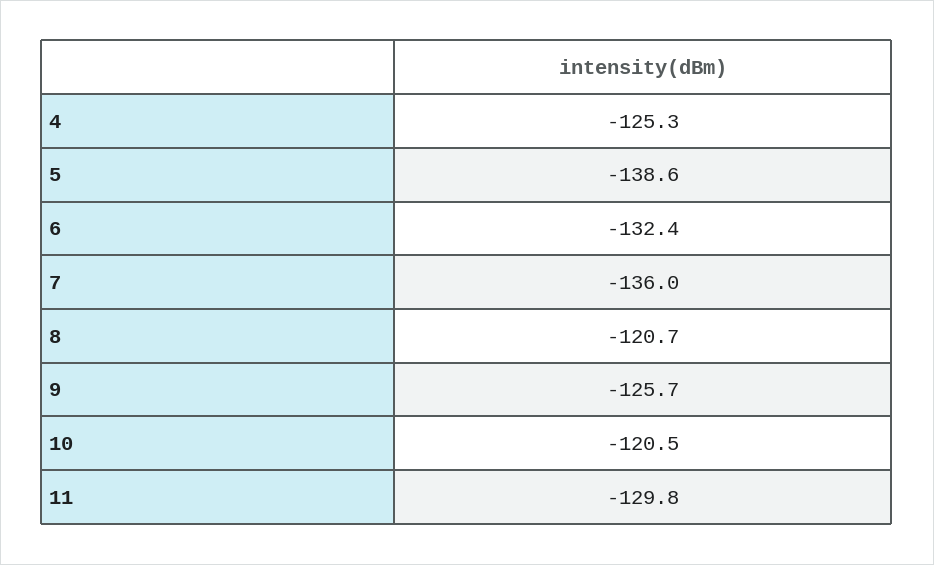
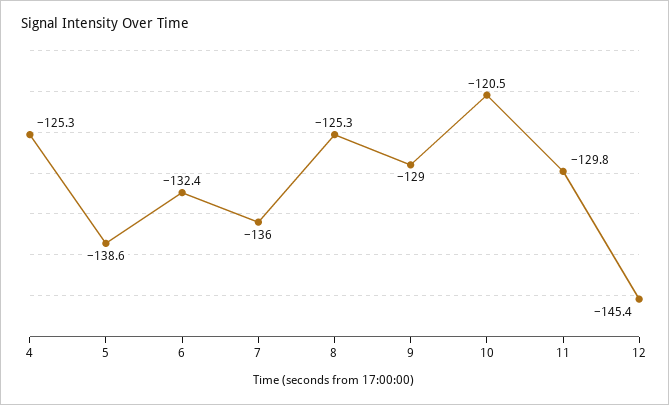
  {
    "4": -125.3,
    "5": -138.6,
    "6": -132.4,
    "7": -136,
-   "8": -120.7,
+   "8": -125.3,
-   "9": -125.7,
+   "9": -129,
    "10": -120.5,
-   "11": -129.8
+   "11": -129.8,
+   "12": -145.4
  }

